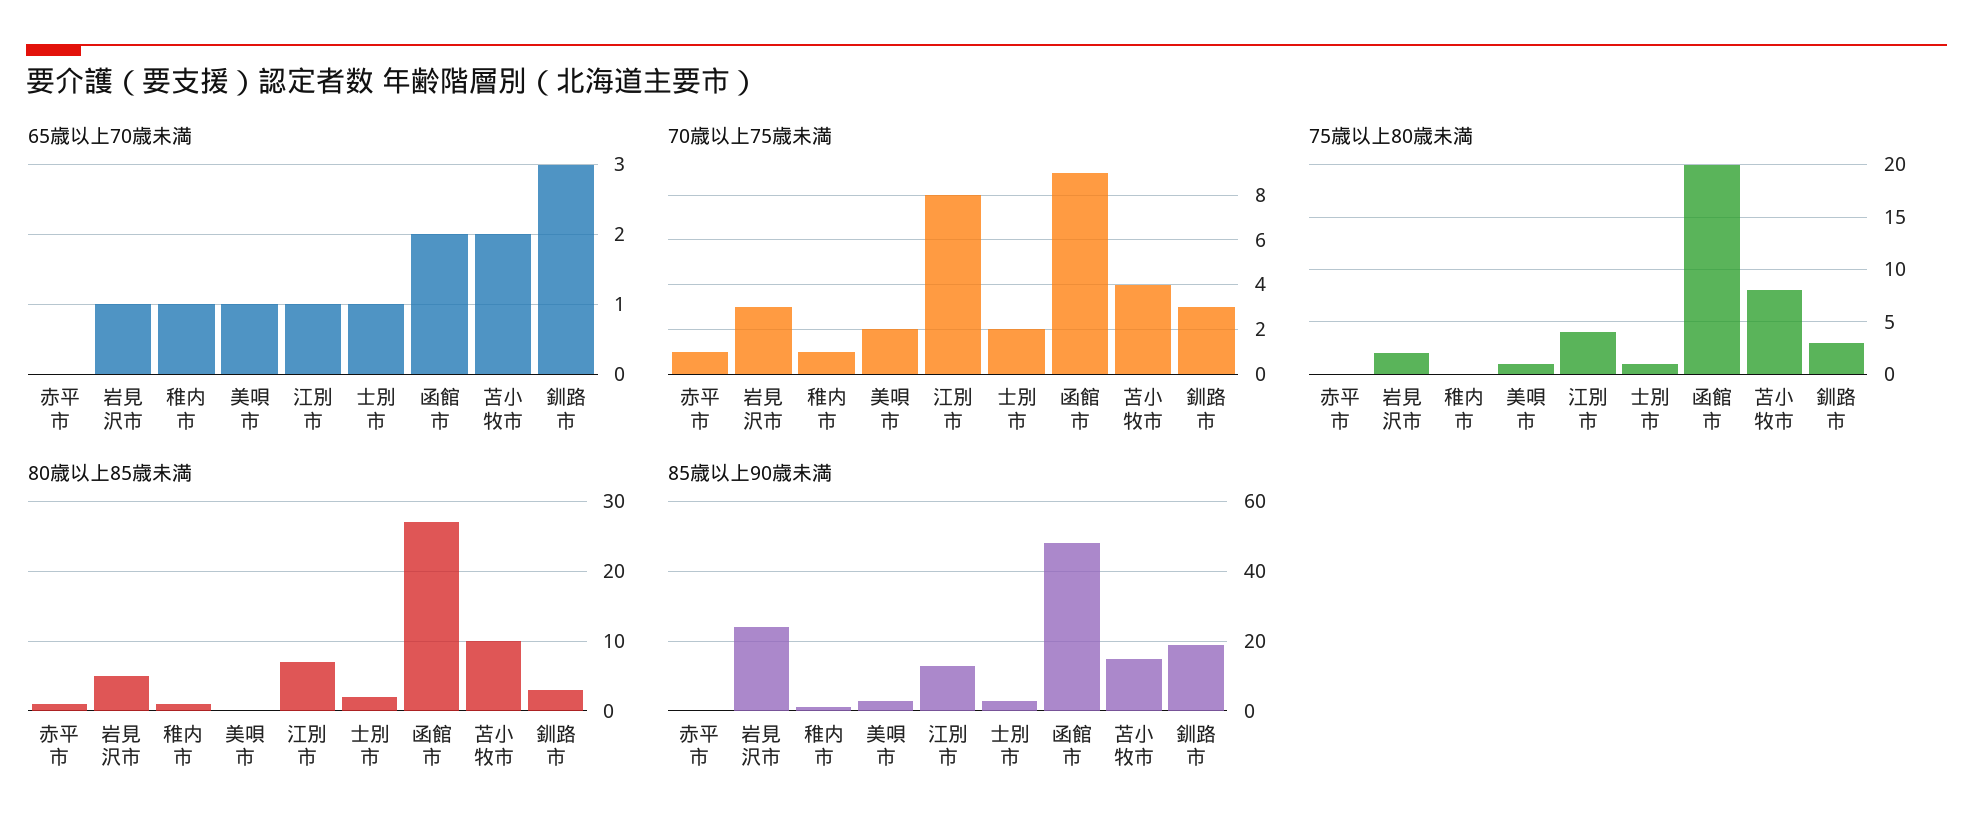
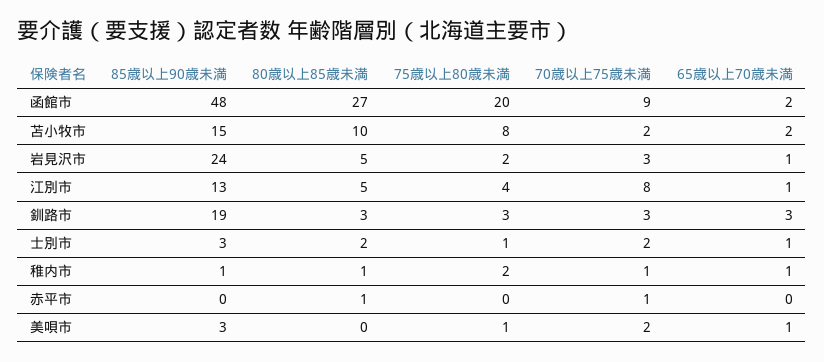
  {
    "65歳以上70歳未満": {
      "赤平市": 0,
      "岩見沢市": 1,
      "稚内市": 1,
      "美唄市": 1,
      "江別市": 1,
      "士別市": 1,
      "函館市": 2,
      "苫小牧市": 2,
      "釧路市": 3
    },
    "70歳以上75歳未満": {
      "赤平市": 1,
      "岩見沢市": 3,
      "稚内市": 1,
      "美唄市": 2,
      "江別市": 8,
      "士別市": 2,
      "函館市": 9,
-     "苫小牧市": 4,
+     "苫小牧市": 2,
      "釧路市": 3
    },
    "75歳以上80歳未満": {
      "赤平市": 0,
      "岩見沢市": 2,
-     "稚内市": 0,
+     "稚内市": 2,
      "美唄市": 1,
      "江別市": 4,
      "士別市": 1,
      "函館市": 20,
      "苫小牧市": 8,
      "釧路市": 3
    },
    "80歳以上85歳未満": {
      "赤平市": 1,
      "岩見沢市": 5,
      "稚内市": 1,
      "美唄市": 0,
-     "江別市": 7,
+     "江別市": 5,
      "士別市": 2,
      "函館市": 27,
      "苫小牧市": 10,
      "釧路市": 3
    },
    "85歳以上90歳未満": {
      "赤平市": 0,
      "岩見沢市": 24,
      "稚内市": 1,
      "美唄市": 3,
      "江別市": 13,
      "士別市": 3,
      "函館市": 48,
      "苫小牧市": 15,
      "釧路市": 19
    }
  }

